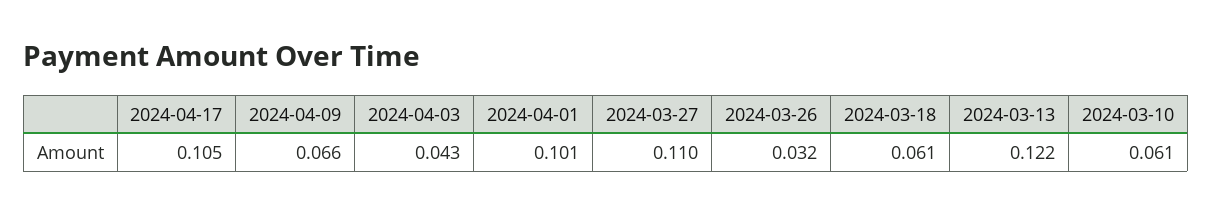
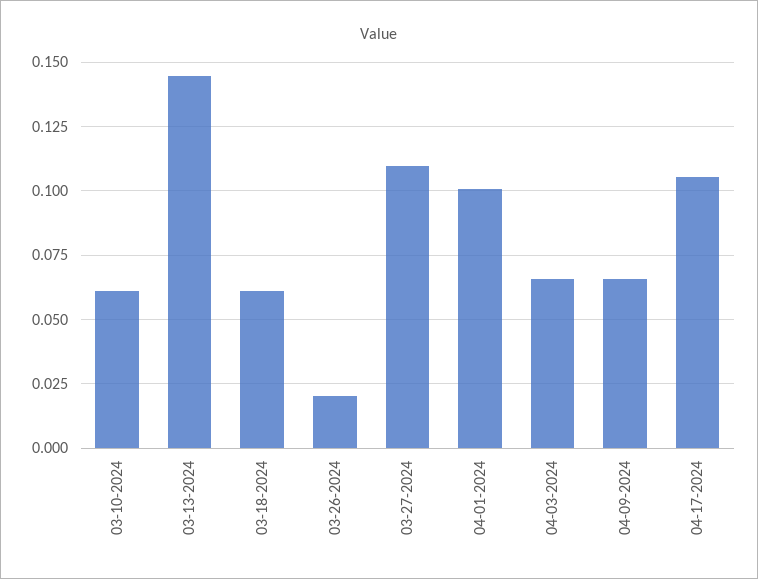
  {
    "2024-04-17": 0.105,
    "2024-04-09": 0.066,
-   "2024-04-03": 0.043,
+   "2024-04-03": 0.065,
    "2024-04-01": 0.101,
    "2024-03-27": 0.11,
-   "2024-03-26": 0.032,
+   "2024-03-26": 0.02,
    "2024-03-18": 0.061,
-   "2024-03-13": 0.122,
+   "2024-03-13": 0.145,
    "2024-03-10": 0.061
  }

